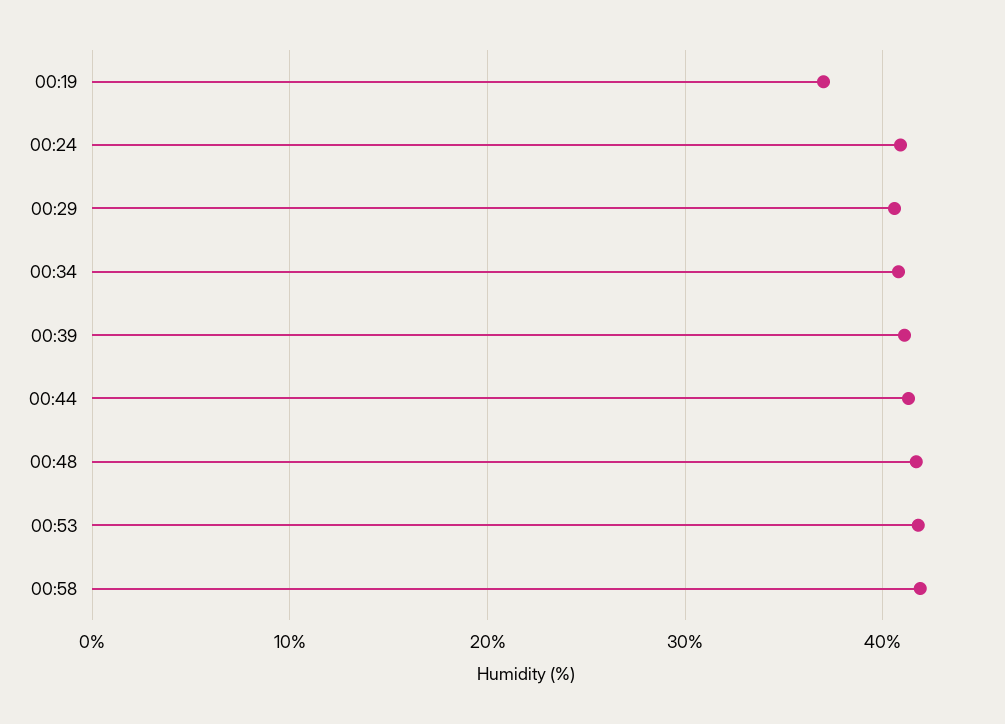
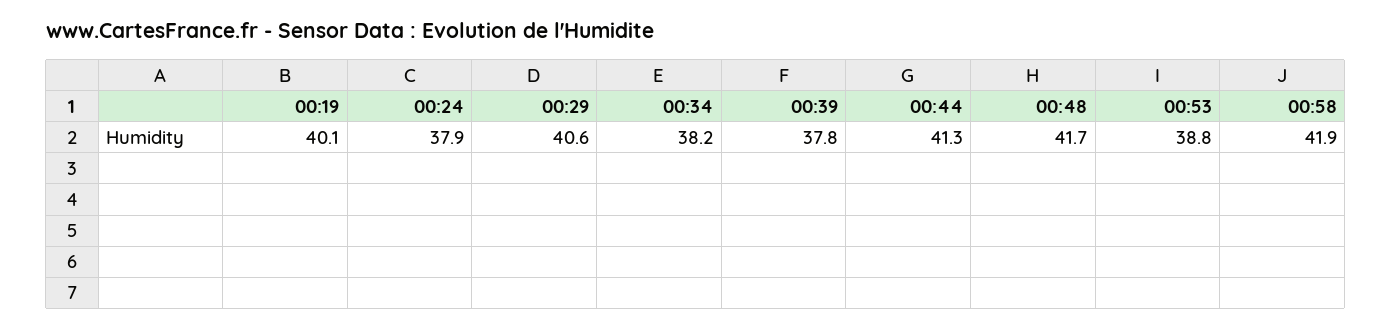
  {
-   "00:19": 37,
+   "00:19": 40.1,
-   "00:24": 41,
+   "00:24": 37.9,
    "00:29": 40.6,
-   "00:34": 41,
+   "00:34": 38.2,
-   "00:39": 41,
+   "00:39": 37.8,
    "00:44": 41.3,
    "00:48": 41.7,
-   "00:53": 42,
+   "00:53": 38.8,
    "00:58": 41.9
  }

